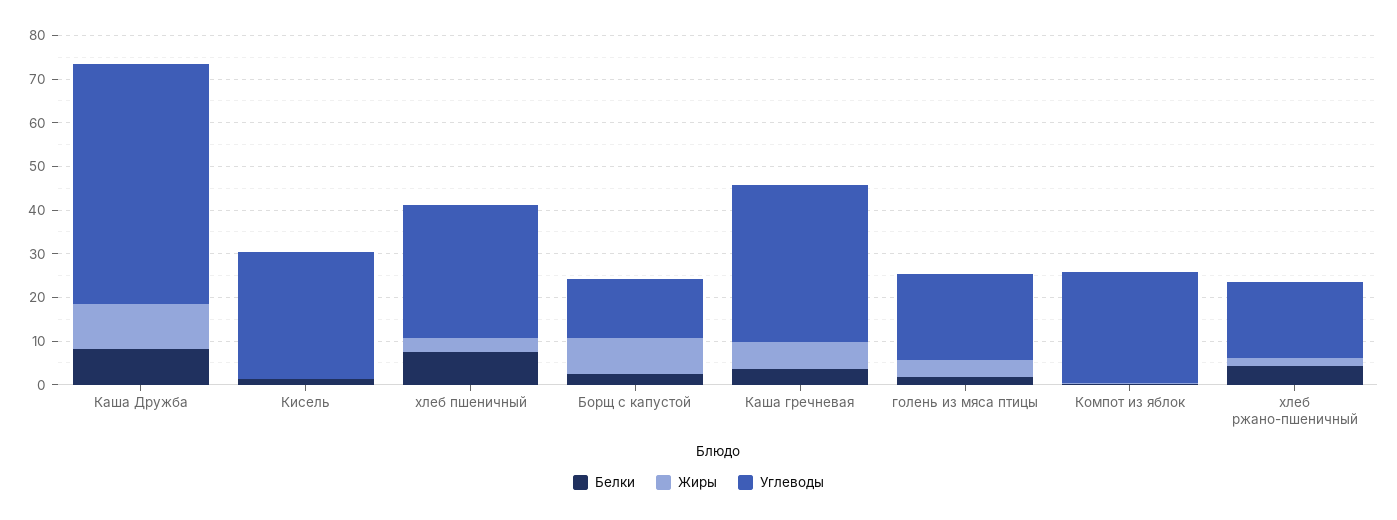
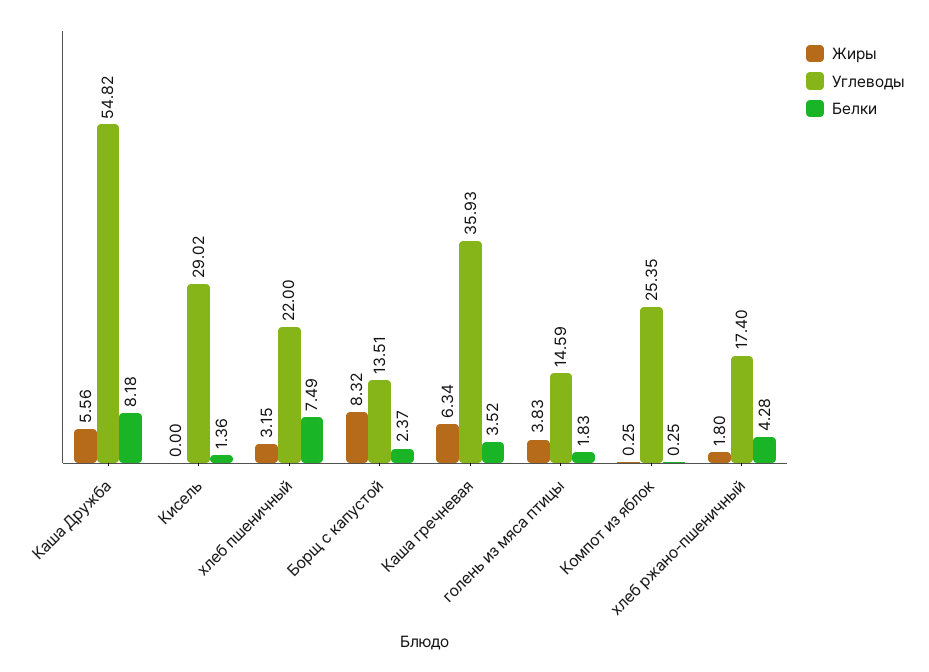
  {
    "Белки": {
      "Каша Дружба": 8.18,
      "Кисель": 1.36,
      "хлеб пшеничный": 7.49,
      "Борщ с капустой": 2.37,
      "Каша гречневая": 3.52,
      "голень из мяса птицы": 1.83,
      "Компот из яблок": 0.25,
      "хлеб ржано-пшеничный": 4.28
    },
    "Жиры": {
-     "Каша Дружба": 10,
+     "Каша Дружба": 5.56,
      "Кисель": 0,
      "хлеб пшеничный": 3.15,
      "Борщ с капустой": 8.32,
      "Каша гречневая": 6.34,
      "голень из мяса птицы": 3.83,
      "Компот из яблок": 0.25,
      "хлеб ржано-пшеничный": 1.8
    },
    "Углеводы": {
      "Каша Дружба": 54.82,
      "Кисель": 29.02,
-     "хлеб пшеничный": 30,
+     "хлеб пшеничный": 22,
      "Борщ с капустой": 13.51,
      "Каша гречневая": 35.93,
-     "голень из мяса птицы": 20,
+     "голень из мяса птицы": 14.59,
      "Компот из яблок": 25.35,
      "хлеб ржано-пшеничный": 17.4
    }
  }

